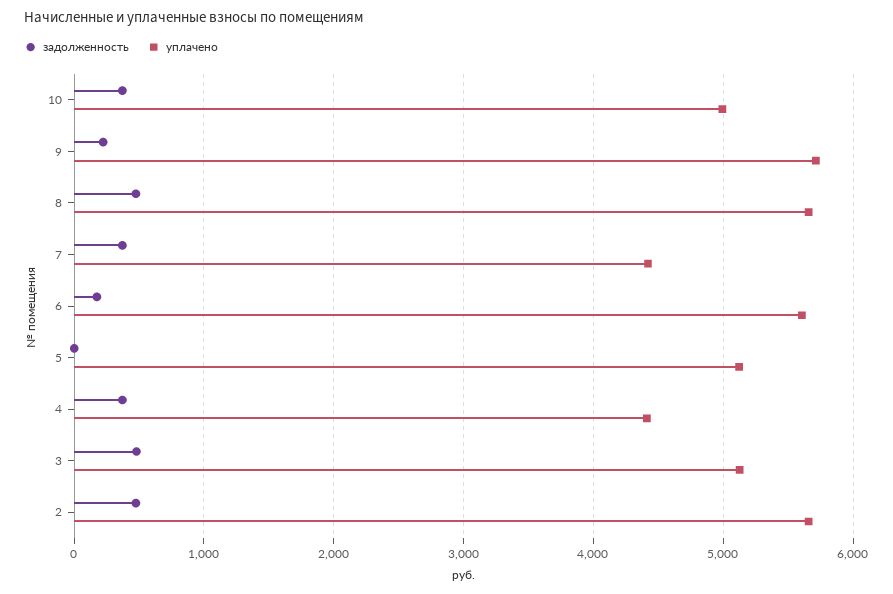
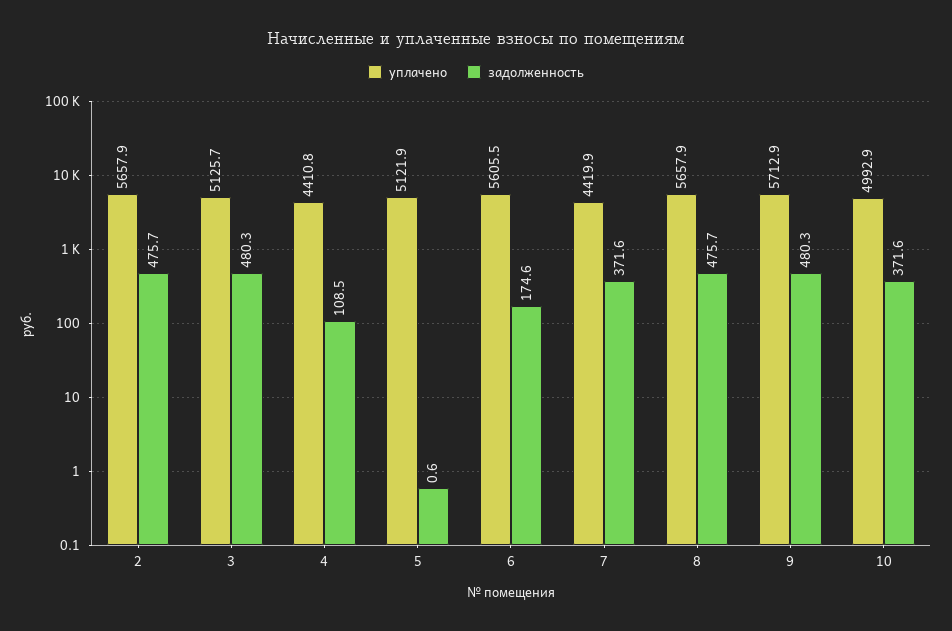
  {
    "задолженность": {
      "10": 371.6,
-     "9": 200,
+     "9": 480.3,
      "8": 475.7,
      "7": 371.6,
      "6": 174.6,
      "5": 0.6,
-     "4": 400,
+     "4": 108.5,
      "3": 480.3,
      "2": 475.7
    },
    "уплачено": {
      "10": 4992.9,
      "9": 5712.9,
      "8": 5657.9,
      "7": 4419.9,
      "6": 5605.5,
      "5": 5121.9,
      "4": 4410.8,
      "3": 5125.7,
      "2": 5657.9
    }
  }

